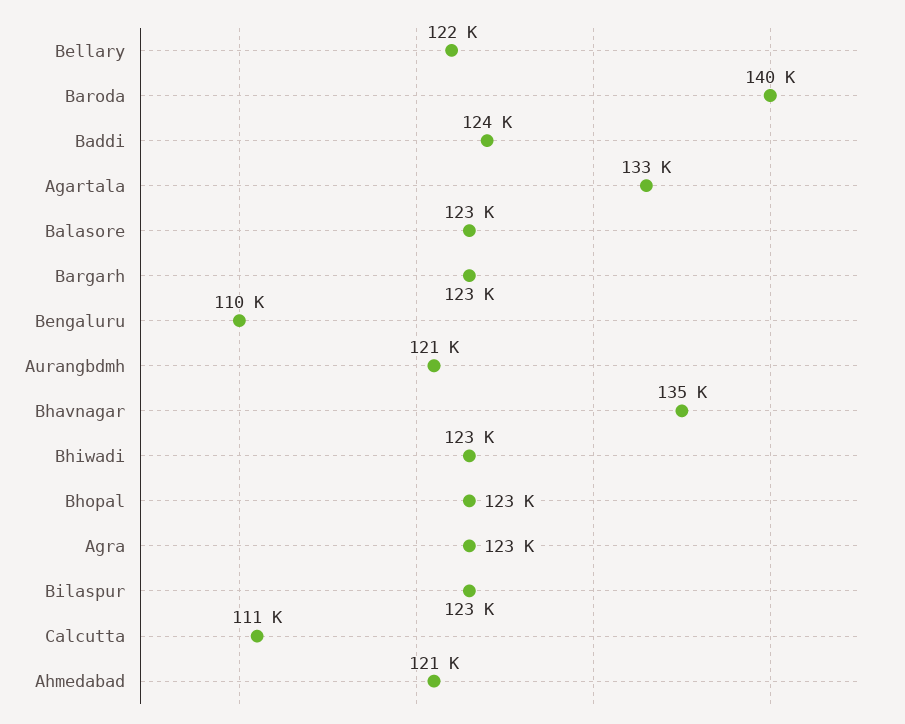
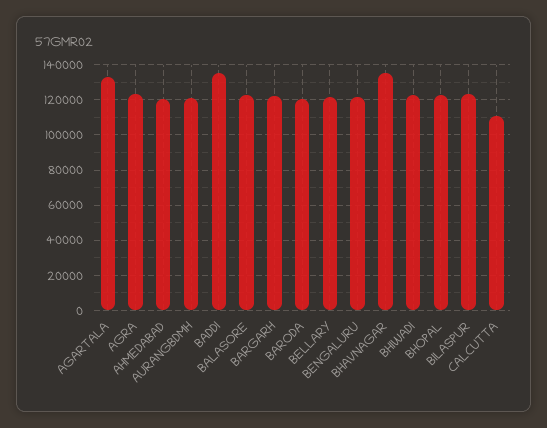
  {
    "Bellary": 122000,
-   "Baroda": 140000,
+   "Baroda": 120000,
-   "Baddi": 124000,
+   "Baddi": 135000,
    "Agartala": 133000,
    "Balasore": 123000,
    "Bargarh": 123000,
-   "Bengaluru": 110000,
+   "Bengaluru": 120000,
    "Aurangbdmh": 121000,
    "Bhavnagar": 135000,
    "Bhiwadi": 123000,
    "Bhopal": 123000,
    "Agra": 123000,
    "Bilaspur": 123000,
    "Calcutta": 111000,
    "Ahmedabad": 121000
  }

